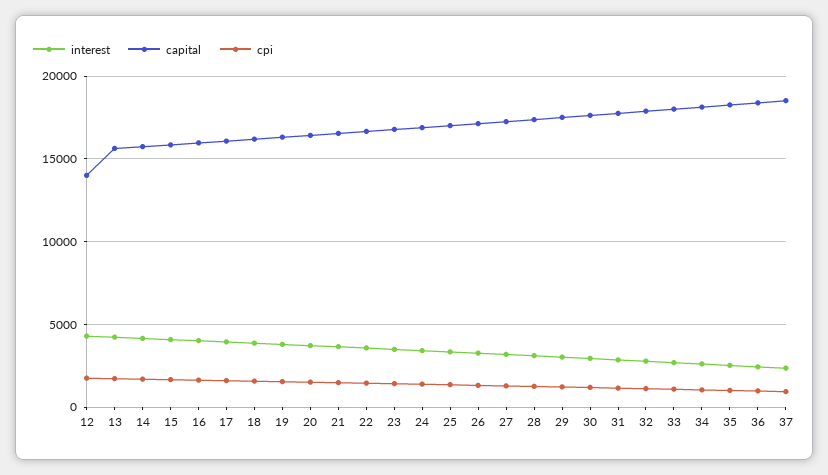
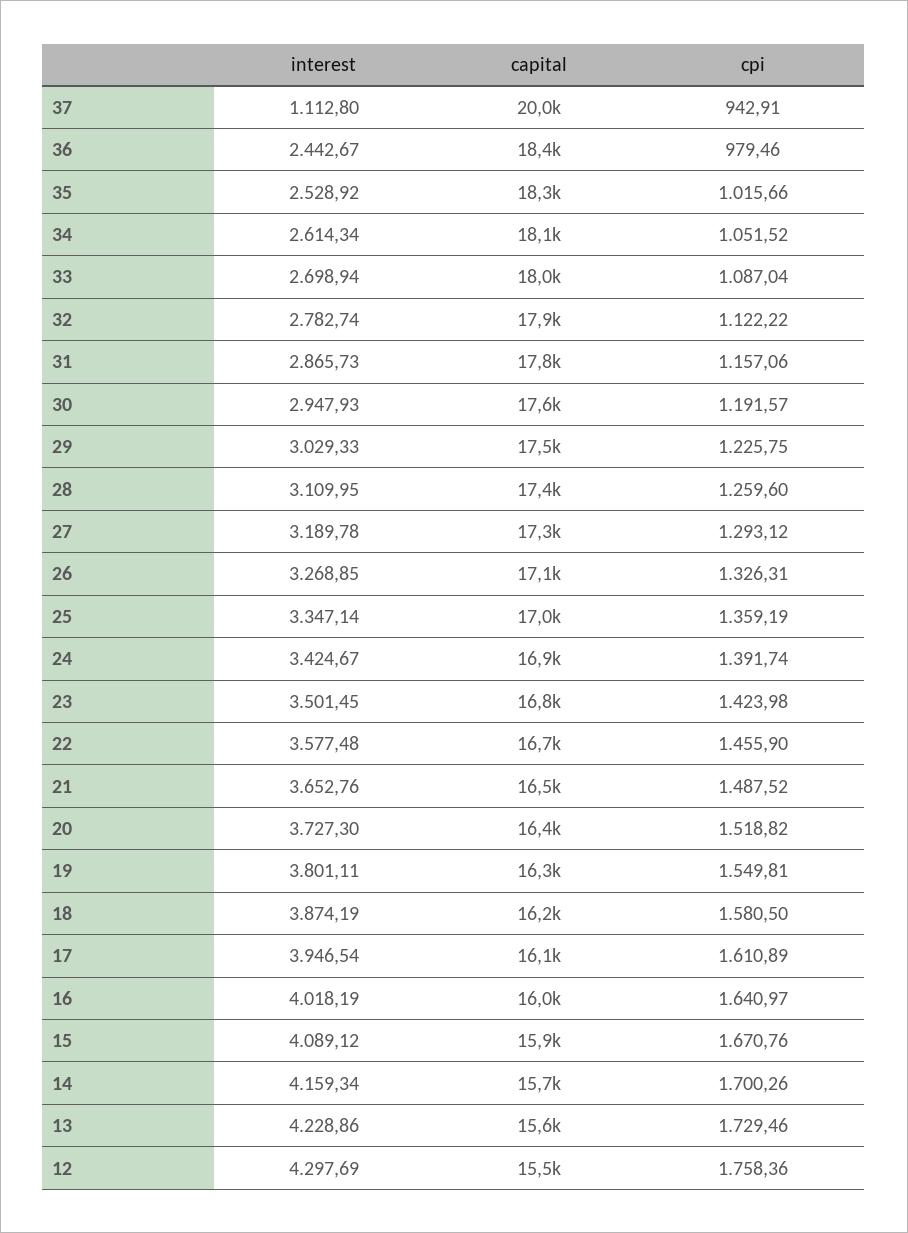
  {
    "interest": {
      "12": 4297.69,
      "13": 4228.86,
      "14": 4159.34,
      "15": 4089.12,
      "16": 4018.19,
      "17": 3946.54,
      "18": 3874.19,
      "19": 3801.11,
      "20": 3727.3,
      "21": 3652.76,
      "22": 3577.48,
      "23": 3501.45,
      "24": 3424.67,
      "25": 3347.14,
      "26": 3268.85,
      "27": 3189.78,
      "28": 3109.95,
      "29": 3029.33,
      "30": 2947.93,
      "31": 2865.73,
      "32": 2782.74,
      "33": 2698.94,
      "34": 2614.34,
      "35": 2528.92,
      "36": 2442.67,
-     "37": 2500
+     "37": 1112.8
    },
    "capital": {
-     "12": 14000,
+     "12": 15500,
      "13": 15600,
      "14": 15700,
      "15": 15900,
      "16": 16000,
      "17": 16100,
      "18": 16200,
      "19": 16300,
      "20": 16400,
      "21": 16500,
      "22": 16700,
      "23": 16800,
      "24": 16900,
      "25": 17000,
      "26": 17100,
      "27": 17300,
      "28": 17400,
      "29": 17500,
      "30": 17600,
      "31": 17800,
      "32": 17900,
      "33": 18000,
      "34": 18100,
      "35": 18300,
      "36": 18400,
-     "37": 18500
+     "37": 20000
    },
    "cpi": {
      "12": 1758.36,
      "13": 1729.46,
      "14": 1700.26,
      "15": 1670.76,
      "16": 1640.97,
      "17": 1610.89,
      "18": 1580.5,
      "19": 1549.81,
      "20": 1518.82,
      "21": 1487.52,
      "22": 1455.9,
      "23": 1423.98,
      "24": 1391.74,
      "25": 1359.19,
      "26": 1326.31,
      "27": 1293.12,
      "28": 1259.6,
      "29": 1225.75,
      "30": 1191.57,
      "31": 1157.06,
      "32": 1122.22,
      "33": 1087.04,
      "34": 1051.52,
      "35": 1015.66,
      "36": 979.46,
      "37": 942.91
    }
  }

